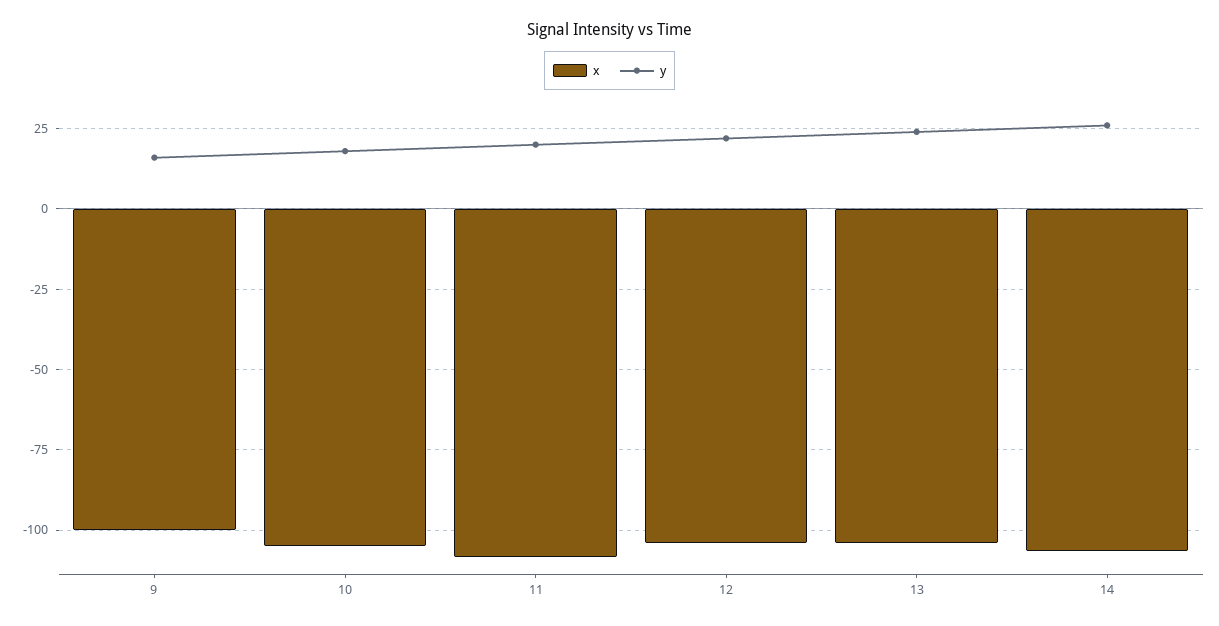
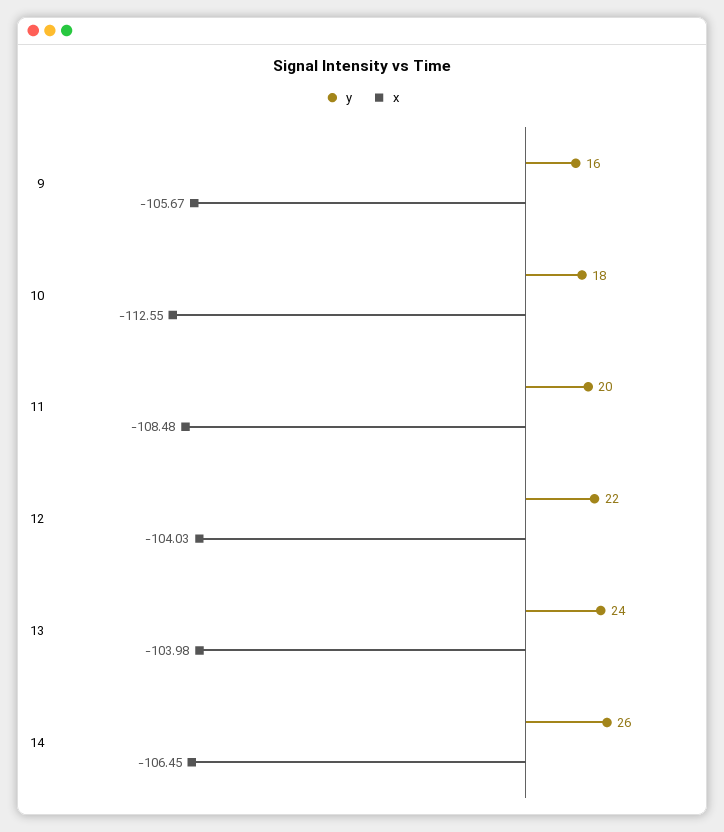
  {
    "x": {
-     "9": -100,
+     "9": -105.67,
-     "10": -105,
+     "10": -112.55,
      "11": -108.48,
      "12": -104.03,
      "13": -103.98,
      "14": -106.45
    },
    "y": {
      "9": 16,
      "10": 18,
      "11": 20,
      "12": 22,
      "13": 24,
      "14": 26
    }
  }

